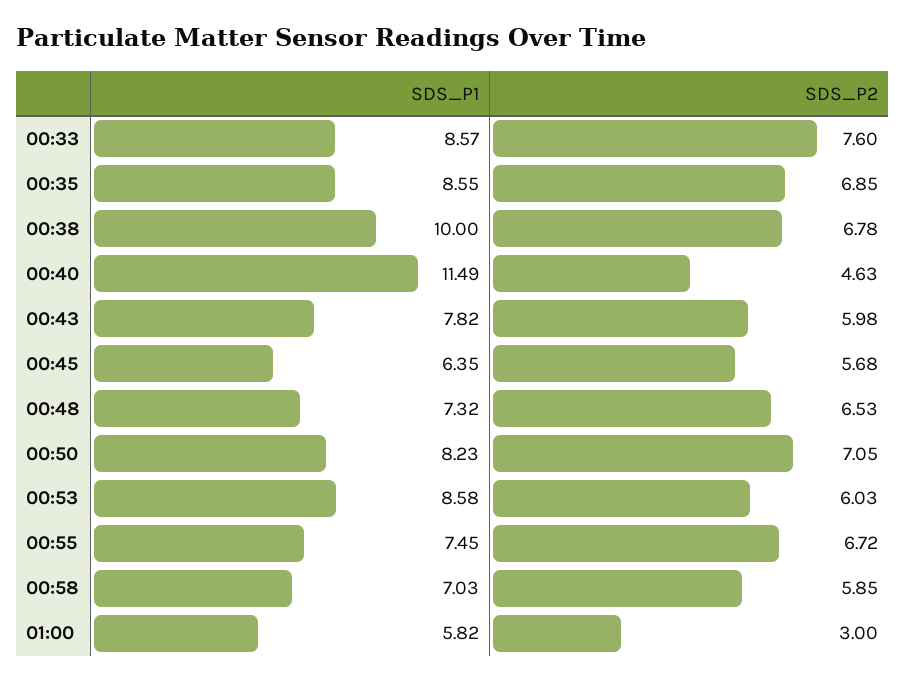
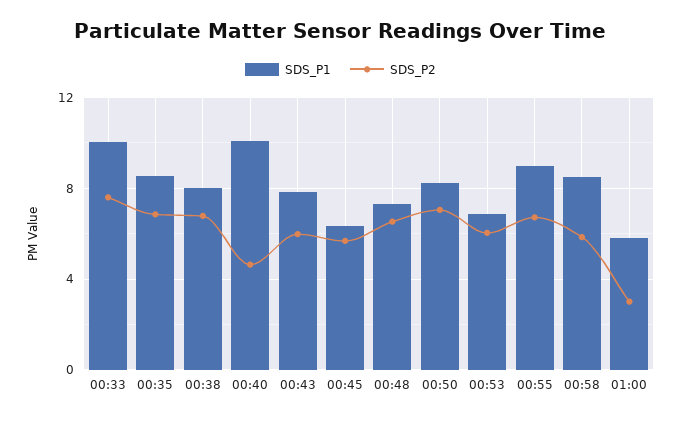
  {
    "SDS_P1": {
-     "00:33": 8.57,
+     "00:33": 10,
      "00:35": 8.55,
-     "00:38": 10,
+     "00:38": 8,
-     "00:40": 11.49,
+     "00:40": 10,
      "00:43": 7.82,
      "00:45": 6.35,
      "00:48": 7.32,
      "00:50": 8.23,
-     "00:53": 8.58,
+     "00:53": 7,
-     "00:55": 7.45,
+     "00:55": 9,
-     "00:58": 7.03,
+     "00:58": 8.5,
      "01:00": 5.82
    },
    "SDS_P2": {
      "00:33": 7.6,
      "00:35": 6.85,
      "00:38": 6.78,
      "00:40": 4.63,
      "00:43": 5.98,
      "00:45": 5.68,
      "00:48": 6.53,
      "00:50": 7.05,
      "00:53": 6.03,
      "00:55": 6.72,
      "00:58": 5.85,
      "01:00": 3
    }
  }

